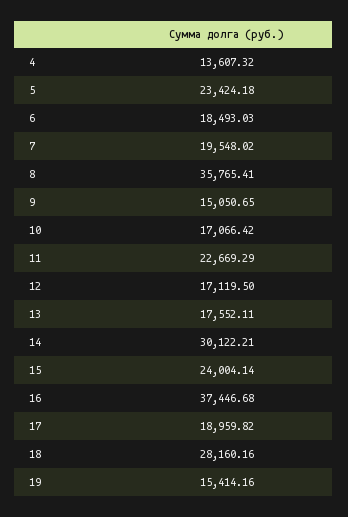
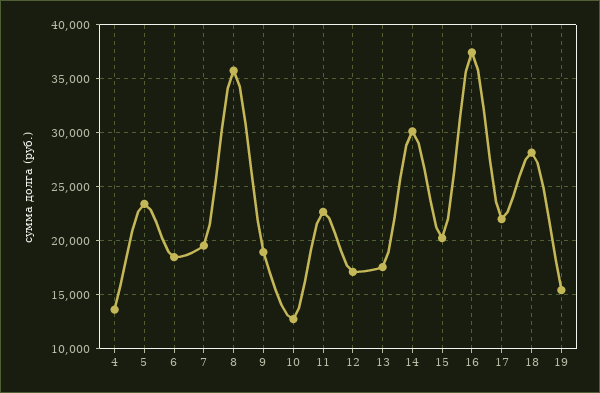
  {
    "4": 13607.32,
    "5": 23424.18,
    "6": 18493.03,
    "7": 19548.02,
    "8": 35765.41,
-   "9": 15050.65,
+   "9": 19000,
-   "10": 17066.42,
+   "10": 13000,
    "11": 22669.29,
    "12": 17119.5,
    "13": 17552.11,
    "14": 30122.21,
-   "15": 24004.14,
+   "15": 20000,
    "16": 37446.68,
-   "17": 18959.82,
+   "17": 22000,
    "18": 28160.16,
    "19": 15414.16
  }

